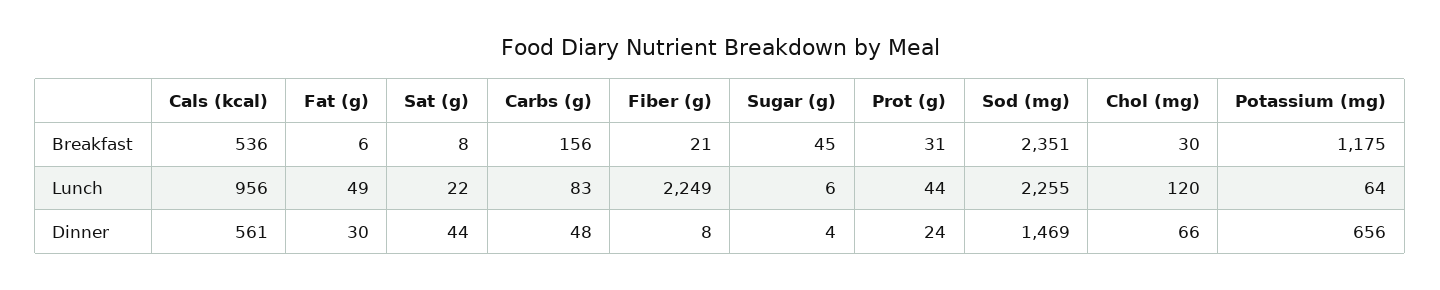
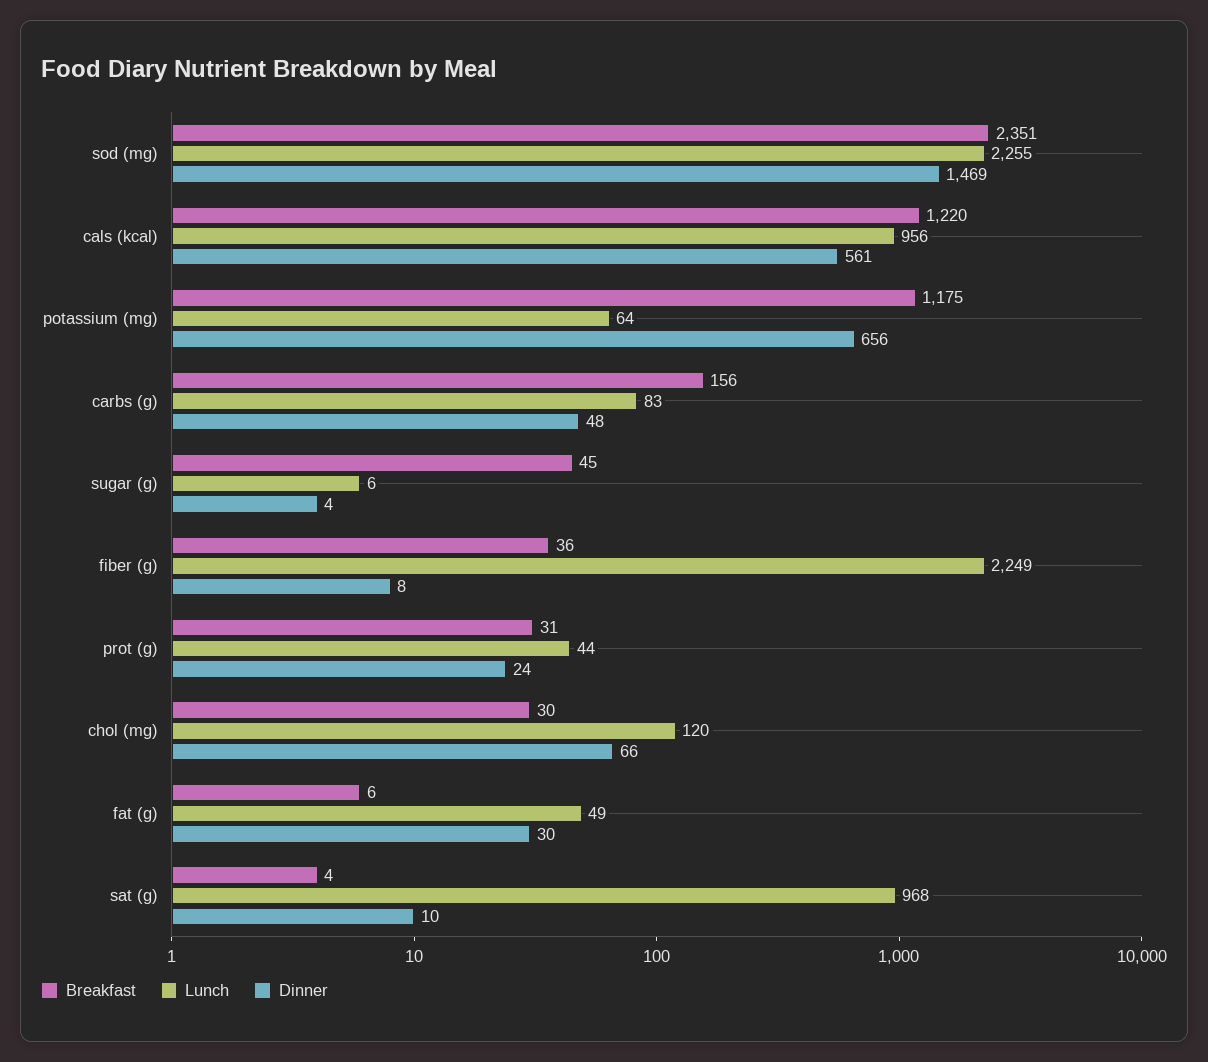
  {
    "Breakfast": {
-     "Cals (kcal)": 536,
+     "Cals (kcal)": 1220,
      "Fat (g)": 6,
-     "Sat (g)": 8,
+     "Sat (g)": 4,
      "Carbs (g)": 156,
-     "Fiber (g)": 21,
+     "Fiber (g)": 36,
      "Sugar (g)": 45,
      "Prot (g)": 31,
      "Sod (mg)": 2351,
      "Chol (mg)": 30,
      "Potassium (mg)": 1175
    },
    "Lunch": {
      "Cals (kcal)": 956,
      "Fat (g)": 49,
-     "Sat (g)": 22,
+     "Sat (g)": 968,
      "Carbs (g)": 83,
      "Fiber (g)": 2249,
      "Sugar (g)": 6,
      "Prot (g)": 44,
      "Sod (mg)": 2255,
      "Chol (mg)": 120,
      "Potassium (mg)": 64
    },
    "Dinner": {
      "Cals (kcal)": 561,
      "Fat (g)": 30,
-     "Sat (g)": 44,
+     "Sat (g)": 10,
      "Carbs (g)": 48,
      "Fiber (g)": 8,
      "Sugar (g)": 4,
      "Prot (g)": 24,
      "Sod (mg)": 1469,
      "Chol (mg)": 66,
      "Potassium (mg)": 656
    }
  }

